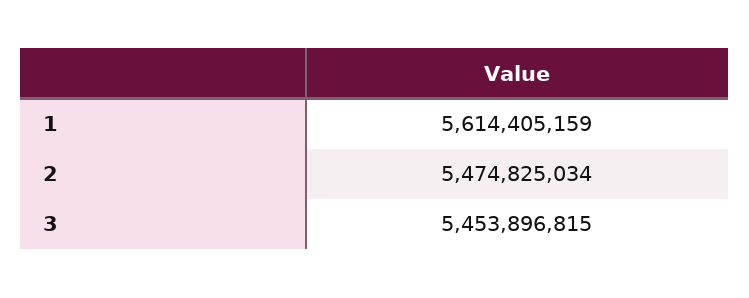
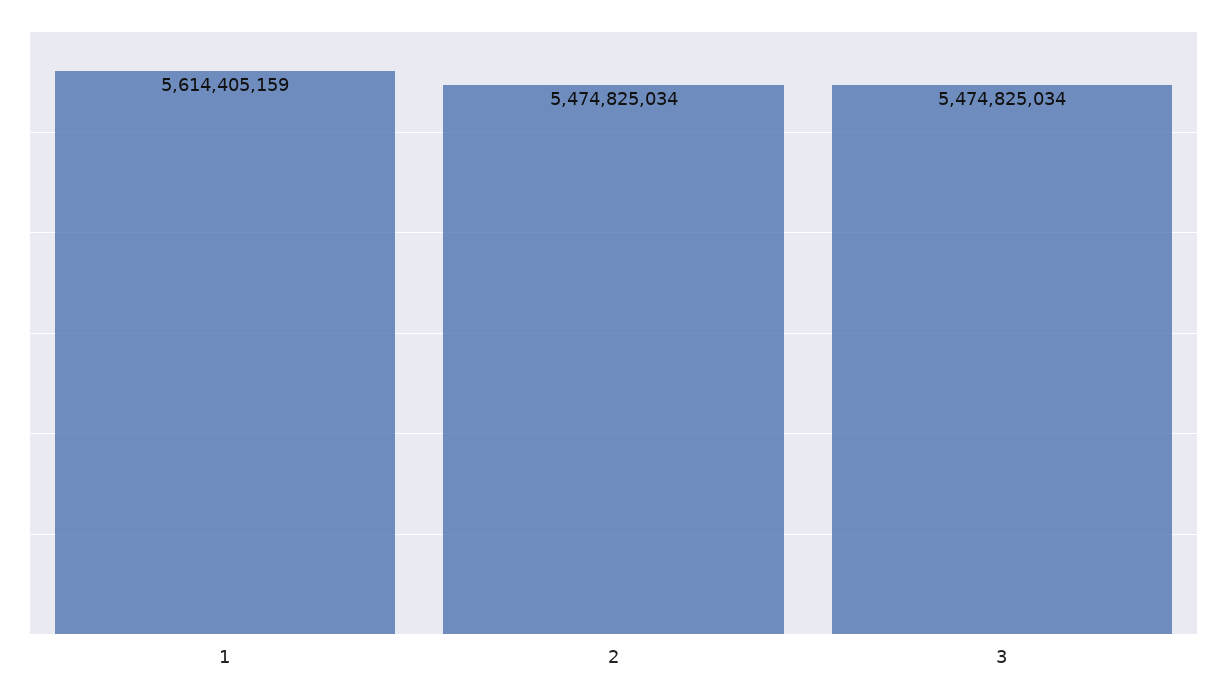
  {
    "1": 5614405159,
    "2": 5474825034,
-   "3": 5453896815
+   "3": 5474825034
  }

